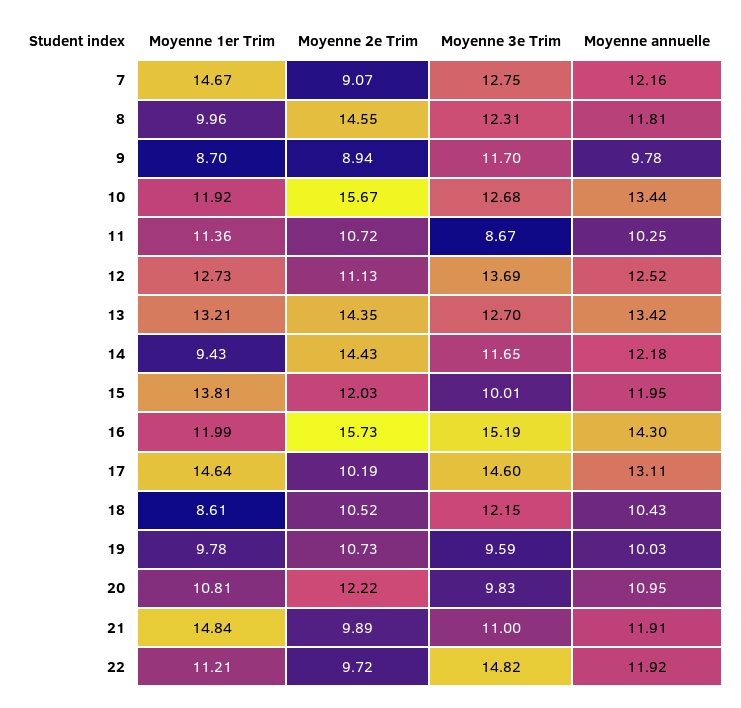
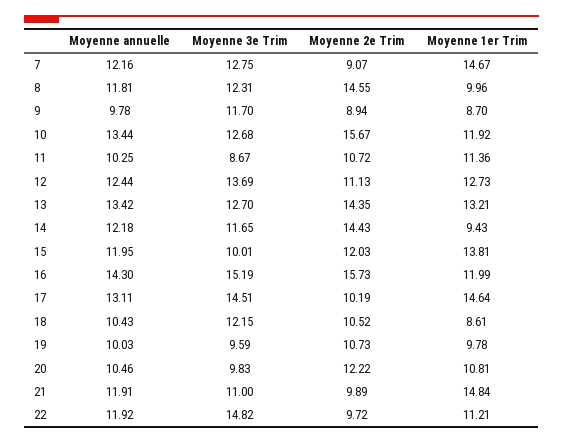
  {
    "Moyenne 1er Trim": {
      "7": 14.67,
      "8": 9.96,
      "9": 8.7,
      "10": 11.92,
      "11": 11.36,
      "12": 12.73,
      "13": 13.21,
      "14": 9.43,
      "15": 13.81,
      "16": 11.99,
      "17": 14.64,
      "18": 8.61,
      "19": 9.78,
      "20": 10.81,
      "21": 14.84,
      "22": 11.21
    },
    "Moyenne 2e Trim": {
      "7": 9.07,
      "8": 14.55,
      "9": 8.94,
      "10": 15.67,
      "11": 10.72,
      "12": 11.13,
      "13": 14.35,
      "14": 14.43,
      "15": 12.03,
      "16": 15.73,
      "17": 10.19,
      "18": 10.52,
      "19": 10.73,
      "20": 12.22,
      "21": 9.89,
      "22": 9.72
    },
    "Moyenne 3e Trim": {
      "7": 12.75,
      "8": 12.31,
      "9": 11.7,
      "10": 12.68,
      "11": 8.67,
      "12": 13.69,
      "13": 12.7,
      "14": 11.65,
      "15": 10.01,
      "16": 15.19,
-     "17": 14.6,
+     "17": 14.51,
      "18": 12.15,
      "19": 9.59,
      "20": 9.83,
      "21": 11,
      "22": 14.82
    },
    "Moyenne annuelle": {
      "7": 12.16,
      "8": 11.81,
      "9": 9.78,
      "10": 13.44,
      "11": 10.25,
-     "12": 12.52,
+     "12": 12.44,
      "13": 13.42,
      "14": 12.18,
      "15": 11.95,
      "16": 14.3,
      "17": 13.11,
      "18": 10.43,
      "19": 10.03,
-     "20": 10.95,
+     "20": 10.46,
      "21": 11.91,
      "22": 11.92
    }
  }

